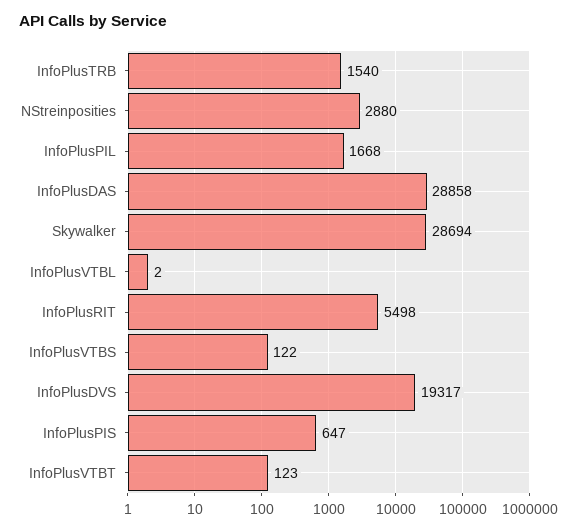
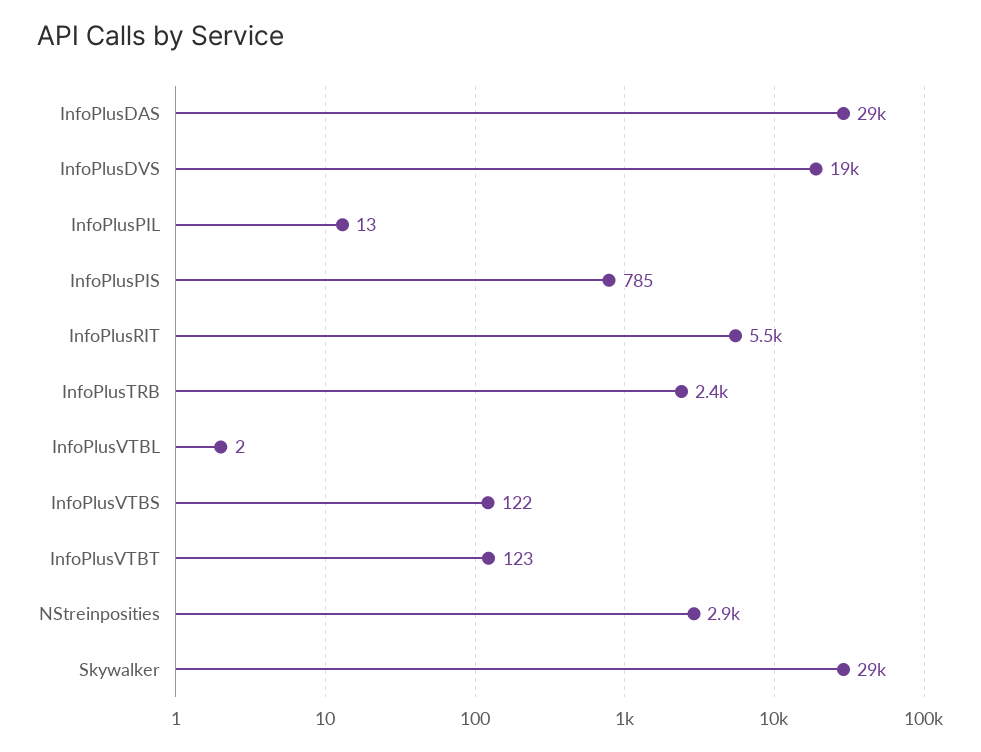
  {
-   "InfoPlusTRB": 1540,
+   "InfoPlusTRB": 2400,
    "NStreinposities": 2880,
-   "InfoPlusPIL": 1668,
+   "InfoPlusPIL": 13,
    "InfoPlusDAS": 28858,
    "Skywalker": 28694,
    "InfoPlusVTBL": 2,
    "InfoPlusRIT": 5498,
    "InfoPlusVTBS": 122,
    "InfoPlusDVS": 19317,
-   "InfoPlusPIS": 647,
+   "InfoPlusPIS": 785,
    "InfoPlusVTBT": 123
  }

